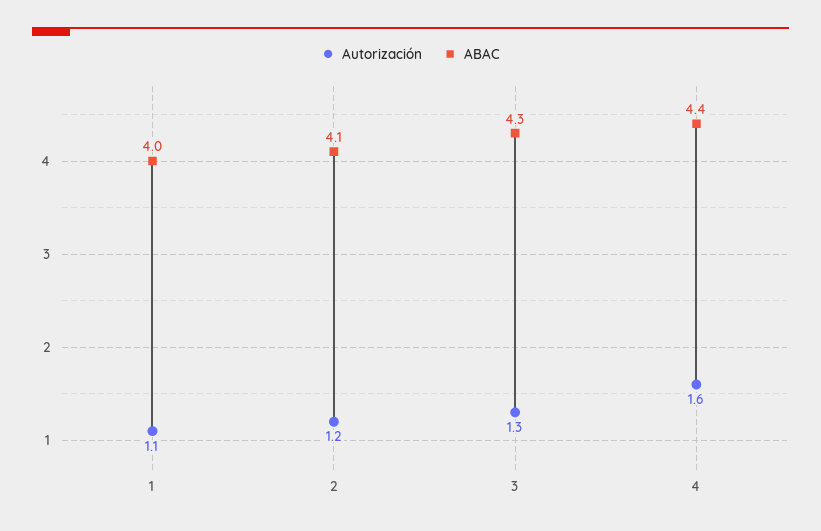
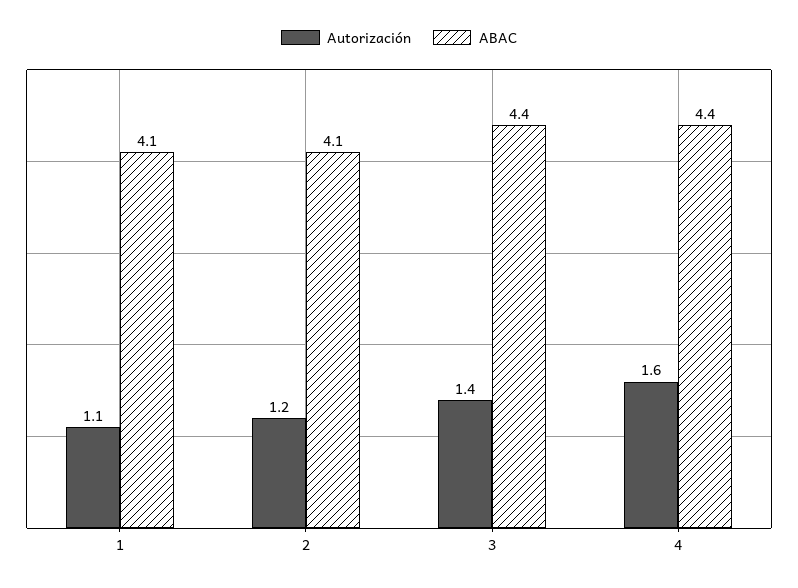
  {
    "Autorización": {
      "1": 1.1,
      "2": 1.2,
-     "3": 1.3,
+     "3": 1.4,
      "4": 1.6
    },
    "ABAC": {
-     "1": 4,
+     "1": 4.1,
      "2": 4.1,
-     "3": 4.3,
+     "3": 4.4,
      "4": 4.4
    }
  }

